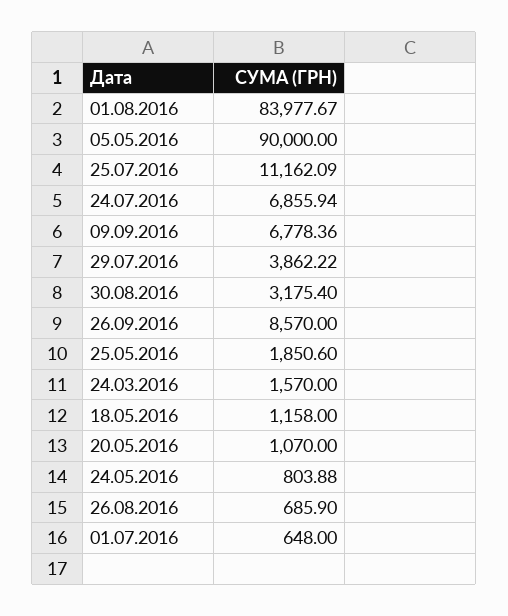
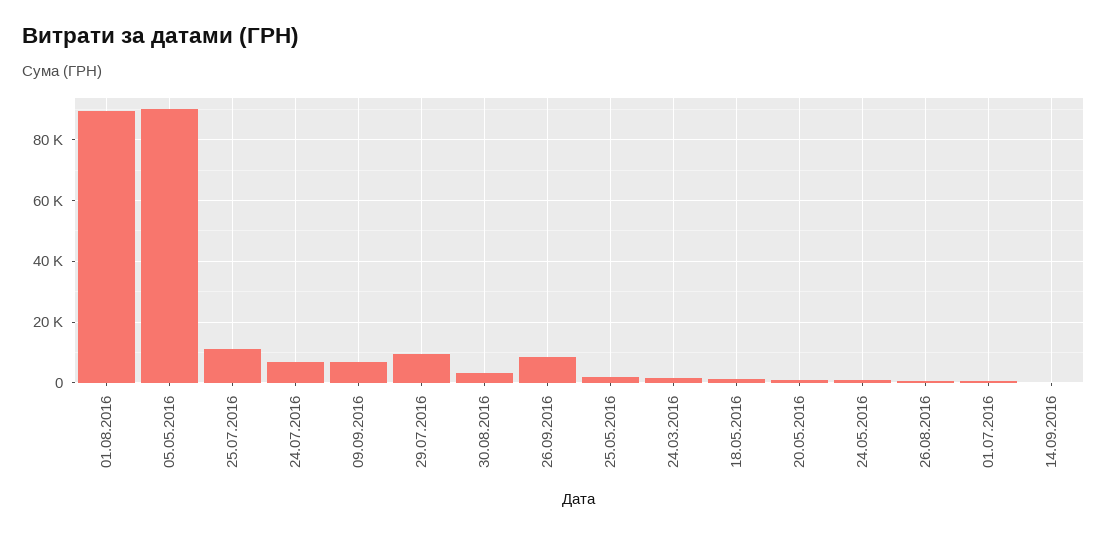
  {
-   "01.08.2016": 83977.67,
+   "01.08.2016": 90000,
    "05.05.2016": 90000,
    "25.07.2016": 11162.09,
    "24.07.2016": 6855.94,
    "09.09.2016": 6778.36,
-   "29.07.2016": 3862.22,
+   "29.07.2016": 10000,
    "30.08.2016": 3175.4,
    "26.09.2016": 8570,
    "25.05.2016": 1850.6,
    "24.03.2016": 1570,
    "18.05.2016": 1158,
    "20.05.2016": 1070,
    "24.05.2016": 803.88,
    "26.08.2016": 685.9,
-   "01.07.2016": 648
+   "01.07.2016": 648,
+   "14.09.2016": 0
  }

